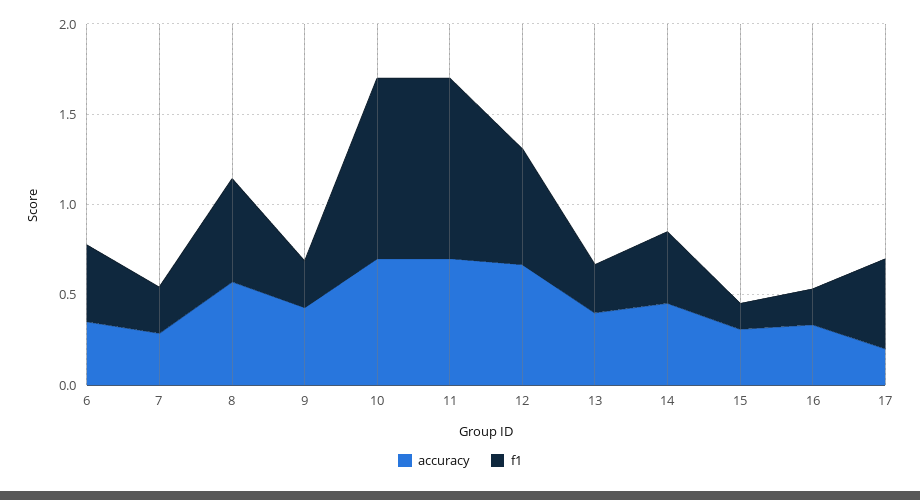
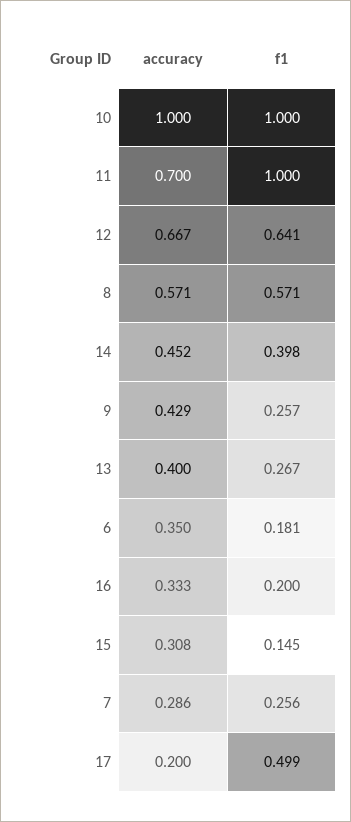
  {
    "accuracy": {
      "6": 0.35,
      "7": 0.286,
      "8": 0.571,
      "9": 0.429,
-     "10": 0.7,
+     "10": 1,
      "11": 0.7,
      "12": 0.667,
      "13": 0.4,
      "14": 0.452,
      "15": 0.308,
      "16": 0.333,
      "17": 0.2
    },
    "f1": {
-     "6": 0.4,
+     "6": 0.181,
      "7": 0.256,
      "8": 0.571,
      "9": 0.257,
      "10": 1,
      "11": 1,
      "12": 0.641,
      "13": 0.267,
      "14": 0.398,
      "15": 0.145,
      "16": 0.2,
      "17": 0.499
    }
  }

